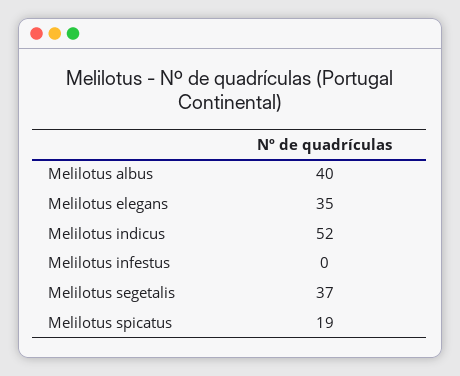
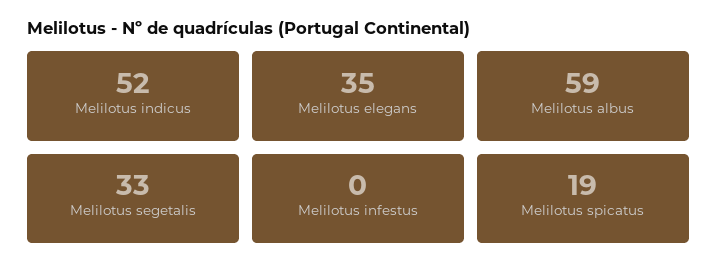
  {
-   "Melilotus albus": 40,
+   "Melilotus albus": 59,
    "Melilotus elegans": 35,
    "Melilotus indicus": 52,
    "Melilotus infestus": 0,
-   "Melilotus segetalis": 37,
+   "Melilotus segetalis": 33,
    "Melilotus spicatus": 19
  }

